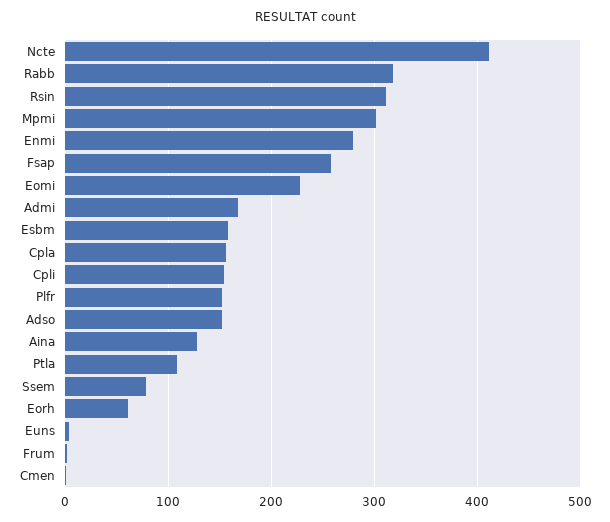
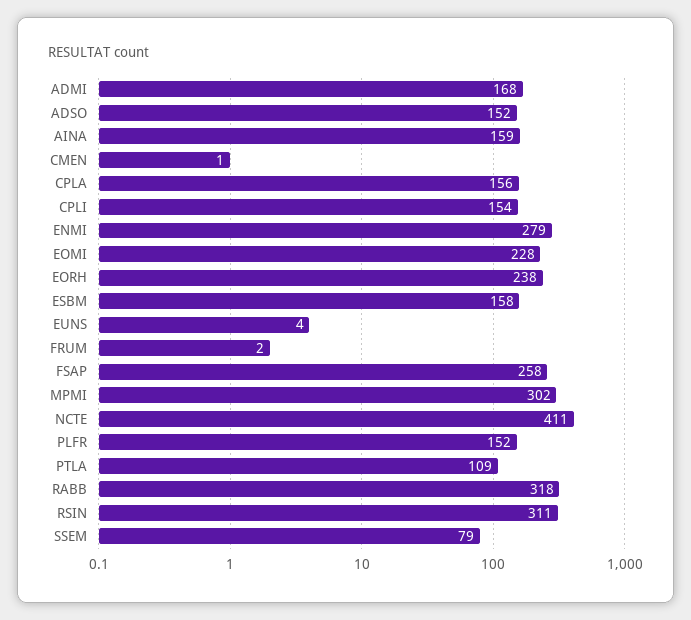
  {
    "Ncte": 411,
    "Rabb": 318,
    "Rsin": 311,
    "Mpmi": 302,
    "Enmi": 279,
    "Fsap": 258,
    "Eomi": 228,
    "Admi": 168,
    "Esbm": 158,
    "Cpla": 156,
    "Cpli": 154,
    "Plfr": 152,
    "Adso": 152,
-   "Aina": 130,
+   "Aina": 159,
    "Ptla": 109,
    "Ssem": 79,
-   "Eorh": 60,
+   "Eorh": 238,
    "Euns": 4,
    "Frum": 2,
    "Cmen": 1
  }

